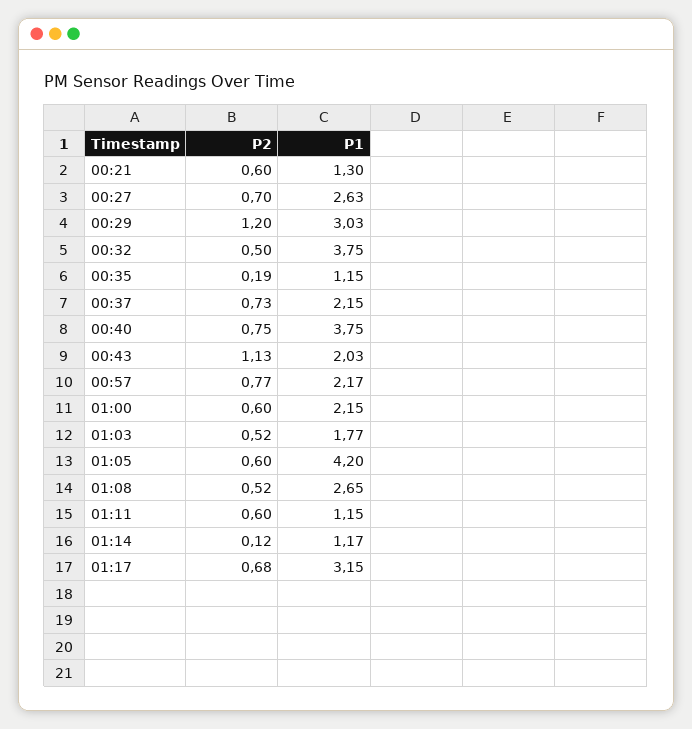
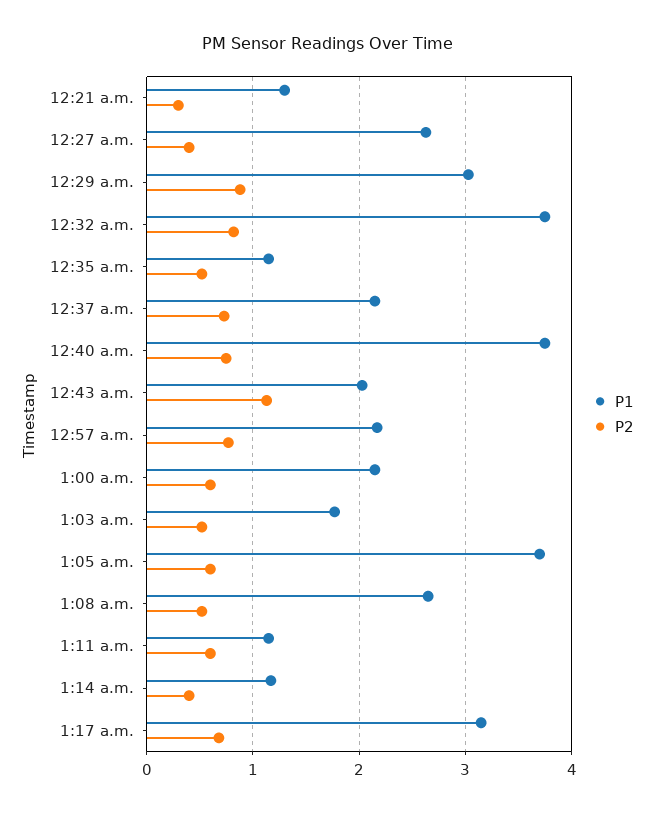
  {
    "P2": {
-     "00:21": 0.6,
+     "00:21": 0.3,
-     "00:27": 0.7,
+     "00:27": 0.4,
-     "00:29": 1.2,
+     "00:29": 0.9,
-     "00:32": 0.5,
+     "00:32": 0.8,
-     "00:35": 0.19,
+     "00:35": 0.5,
      "00:37": 0.73,
      "00:40": 0.75,
      "00:43": 1.13,
      "00:57": 0.77,
      "01:00": 0.6,
      "01:03": 0.52,
      "01:05": 0.6,
      "01:08": 0.52,
      "01:11": 0.6,
-     "01:14": 0.12,
+     "01:14": 0.4,
      "01:17": 0.68
    },
    "P1": {
      "00:21": 1.3,
      "00:27": 2.63,
      "00:29": 3.03,
      "00:32": 3.75,
      "00:35": 1.15,
      "00:37": 2.15,
      "00:40": 3.75,
      "00:43": 2.03,
      "00:57": 2.17,
      "01:00": 2.15,
      "01:03": 1.77,
-     "01:05": 4.2,
+     "01:05": 3.7,
      "01:08": 2.65,
      "01:11": 1.15,
      "01:14": 1.17,
      "01:17": 3.15
    }
  }

